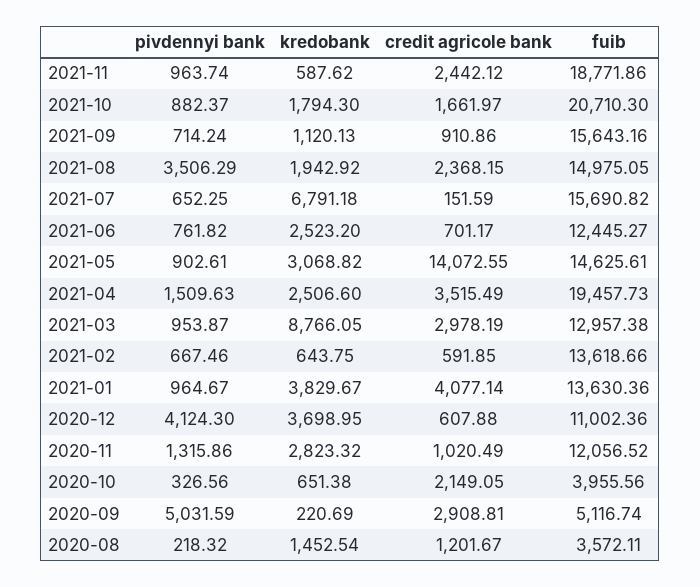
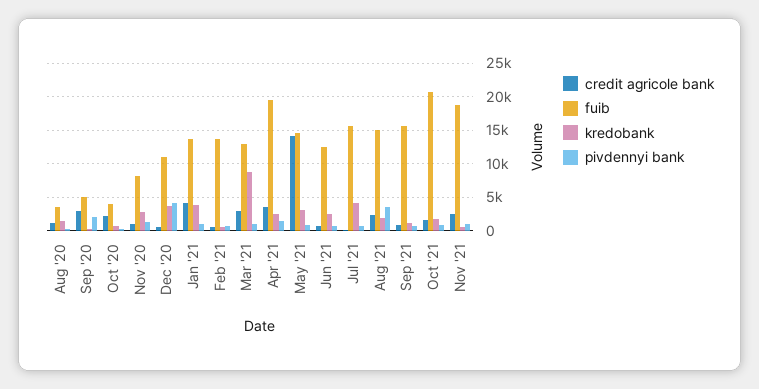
  {
    "pivdennyi bank": {
      "2021-11": 963.74,
      "2021-10": 882.37,
      "2021-09": 714.24,
      "2021-08": 3506.29,
      "2021-07": 652.25,
      "2021-06": 761.82,
      "2021-05": 902.61,
      "2021-04": 1509.63,
      "2021-03": 953.87,
      "2021-02": 667.46,
      "2021-01": 964.67,
      "2020-12": 4124.3,
      "2020-11": 1315.86,
      "2020-10": 326.56,
-     "2020-09": 5031.59,
+     "2020-09": 2000,
      "2020-08": 218.32
    },
    "kredobank": {
      "2021-11": 587.62,
      "2021-10": 1794.3,
      "2021-09": 1120.13,
      "2021-08": 1942.92,
-     "2021-07": 6791.18,
+     "2021-07": 4000,
      "2021-06": 2523.2,
      "2021-05": 3068.82,
      "2021-04": 2506.6,
      "2021-03": 8766.05,
      "2021-02": 643.75,
      "2021-01": 3829.67,
      "2020-12": 3698.95,
      "2020-11": 2823.32,
      "2020-10": 651.38,
      "2020-09": 220.69,
      "2020-08": 1452.54
    },
    "credit agricole bank": {
      "2021-11": 2442.12,
      "2021-10": 1661.97,
      "2021-09": 910.86,
      "2021-08": 2368.15,
      "2021-07": 151.59,
      "2021-06": 701.17,
      "2021-05": 14072.55,
      "2021-04": 3515.49,
      "2021-03": 2978.19,
      "2021-02": 591.85,
      "2021-01": 4077.14,
      "2020-12": 607.88,
      "2020-11": 1020.49,
      "2020-10": 2149.05,
      "2020-09": 2908.81,
      "2020-08": 1201.67
    },
    "fuib": {
      "2021-11": 18771.86,
      "2021-10": 20710.3,
      "2021-09": 15643.16,
      "2021-08": 14975.05,
      "2021-07": 15690.82,
      "2021-06": 12445.27,
      "2021-05": 14625.61,
      "2021-04": 19457.73,
      "2021-03": 12957.38,
      "2021-02": 13618.66,
      "2021-01": 13630.36,
      "2020-12": 11002.36,
-     "2020-11": 12056.52,
+     "2020-11": 8000,
      "2020-10": 3955.56,
      "2020-09": 5116.74,
      "2020-08": 3572.11
    }
  }

